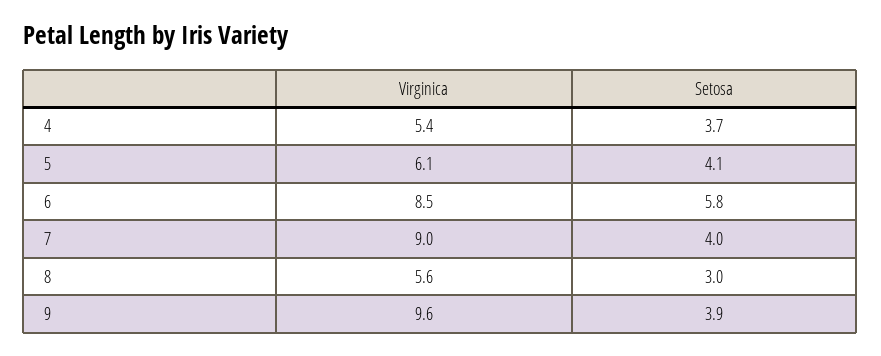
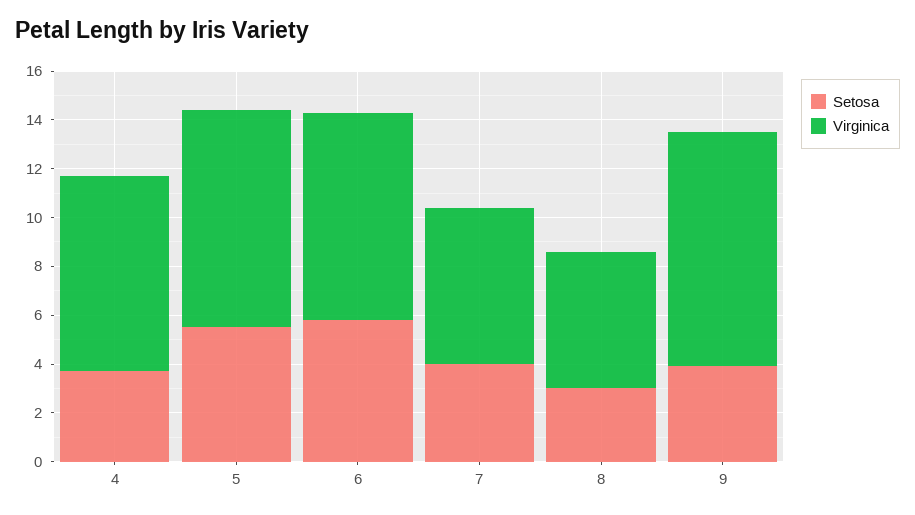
  {
    "Virginica": {
-     "4": 5.4,
+     "4": 8,
-     "5": 6.1,
+     "5": 9,
      "6": 8.5,
-     "7": 9,
+     "7": 6.5,
      "8": 5.6,
      "9": 9.6
    },
    "Setosa": {
      "4": 3.7,
-     "5": 4.1,
+     "5": 5.5,
      "6": 5.8,
      "7": 4,
      "8": 3,
      "9": 3.9
    }
  }

